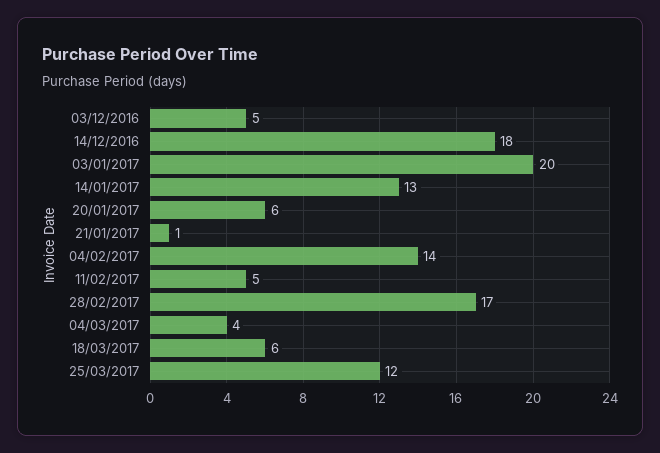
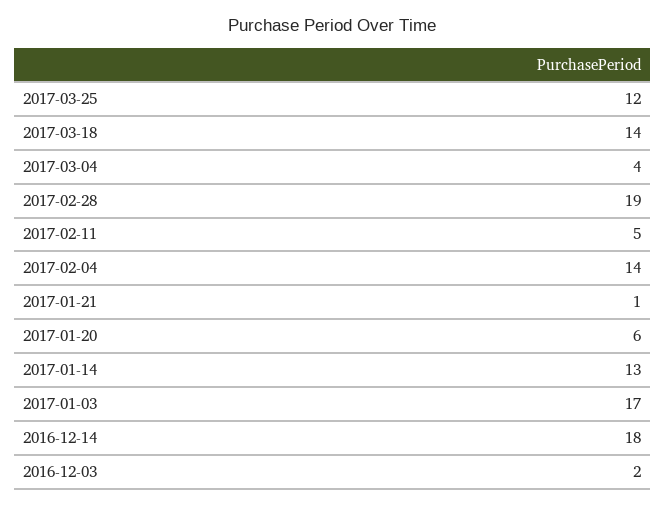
  {
-   "03/12/2016": 5,
+   "03/12/2016": 2,
    "14/12/2016": 18,
-   "03/01/2017": 20,
+   "03/01/2017": 17,
    "14/01/2017": 13,
    "20/01/2017": 6,
    "21/01/2017": 1,
    "04/02/2017": 14,
    "11/02/2017": 5,
-   "28/02/2017": 17,
+   "28/02/2017": 19,
    "04/03/2017": 4,
-   "18/03/2017": 6,
+   "18/03/2017": 14,
    "25/03/2017": 12
  }

